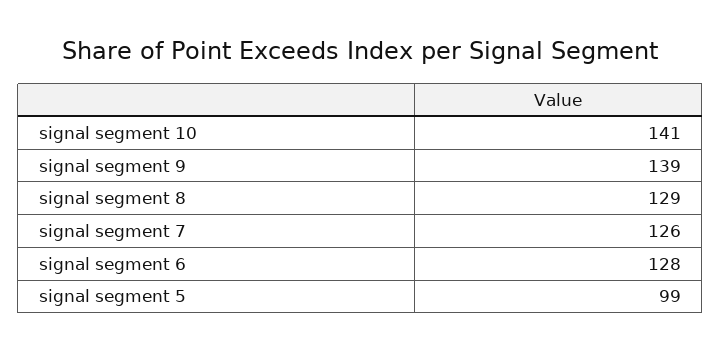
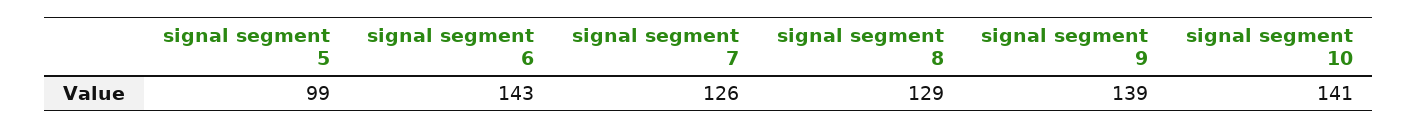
  {
    "signal segment 10": 141,
    "signal segment 9": 139,
    "signal segment 8": 129,
    "signal segment 7": 126,
-   "signal segment 6": 128,
+   "signal segment 6": 143,
    "signal segment 5": 99
  }

